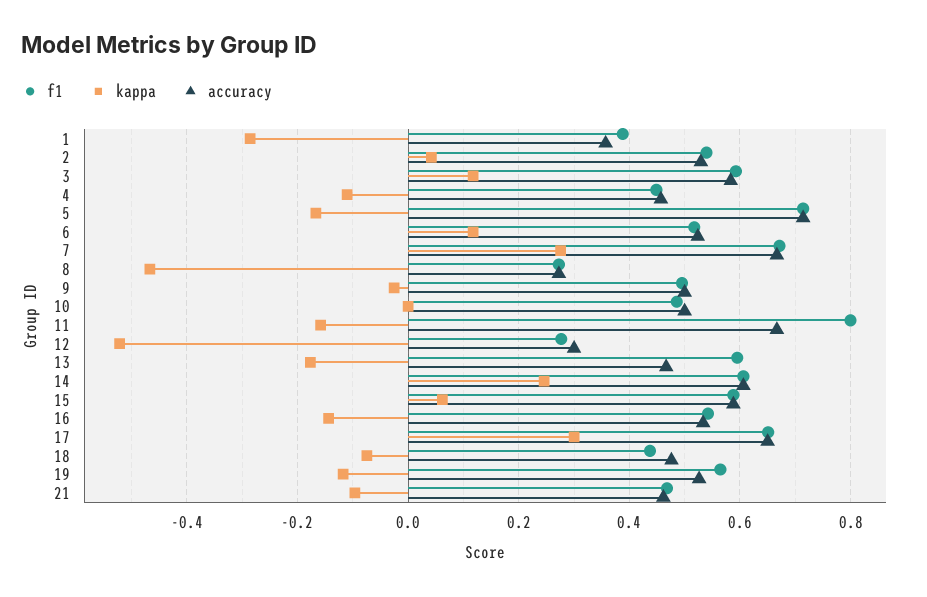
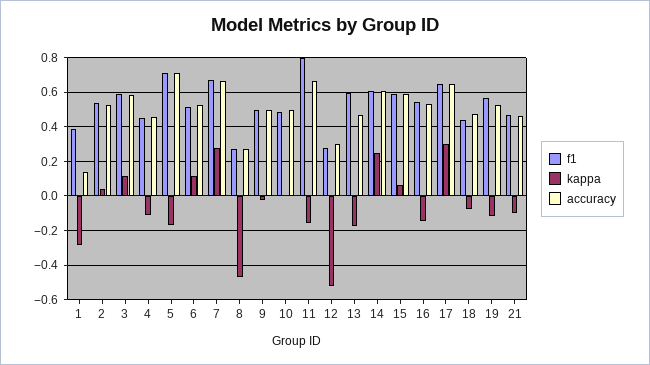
  {
    "f1": {
      "1": 0.38,
      "2": 0.54,
      "3": 0.6,
      "4": 0.44,
      "5": 0.72,
      "6": 0.52,
      "7": 0.68,
      "8": 0.28,
      "9": 0.5,
      "10": 0.48,
      "11": 0.8,
      "12": 0.28,
      "13": 0.6,
      "14": 0.6,
      "15": 0.58,
      "16": 0.54,
      "17": 0.66,
      "18": 0.44,
      "19": 0.56,
      "21": 0.46
    },
    "kappa": {
      "1": -0.28,
      "2": 0.04,
      "3": 0.12,
      "4": -0.12,
      "5": -0.16,
      "6": 0.12,
      "7": 0.28,
      "8": -0.46,
      "9": -0.02,
      "10": 0,
      "11": -0.16,
      "12": -0.52,
      "13": -0.18,
      "14": 0.24,
      "15": 0.06,
      "16": -0.14,
      "17": 0.3,
      "18": -0.08,
      "19": -0.12,
      "21": -0.1
    },
    "accuracy": {
-     "1": 0.36,
+     "1": 0.15,
      "2": 0.52,
      "3": 0.58,
      "4": 0.46,
      "5": 0.72,
      "6": 0.52,
      "7": 0.66,
      "8": 0.28,
      "9": 0.5,
      "10": 0.5,
      "11": 0.66,
      "12": 0.3,
      "13": 0.46,
      "14": 0.6,
      "15": 0.58,
      "16": 0.54,
      "17": 0.66,
      "18": 0.48,
      "19": 0.52,
      "21": 0.46
    }
  }

